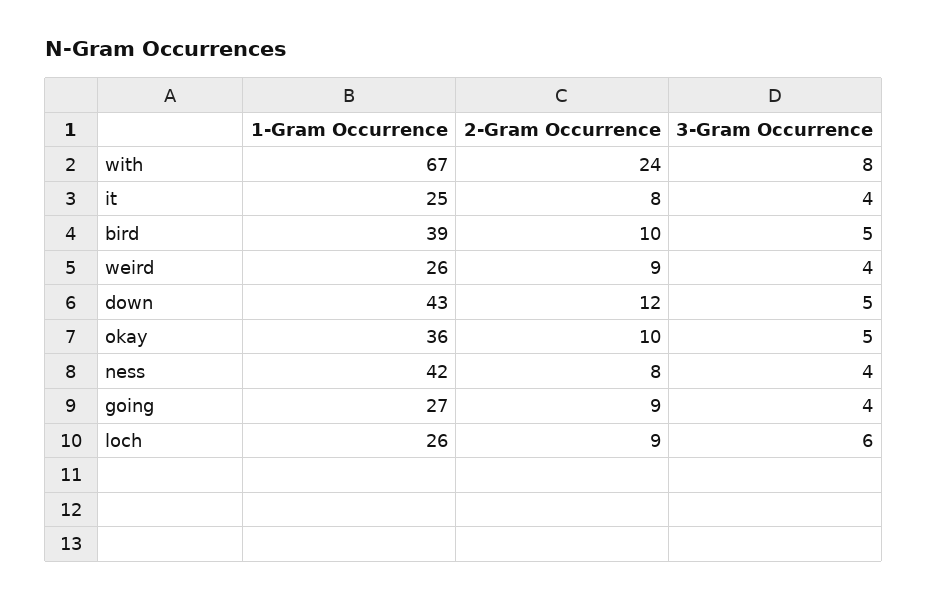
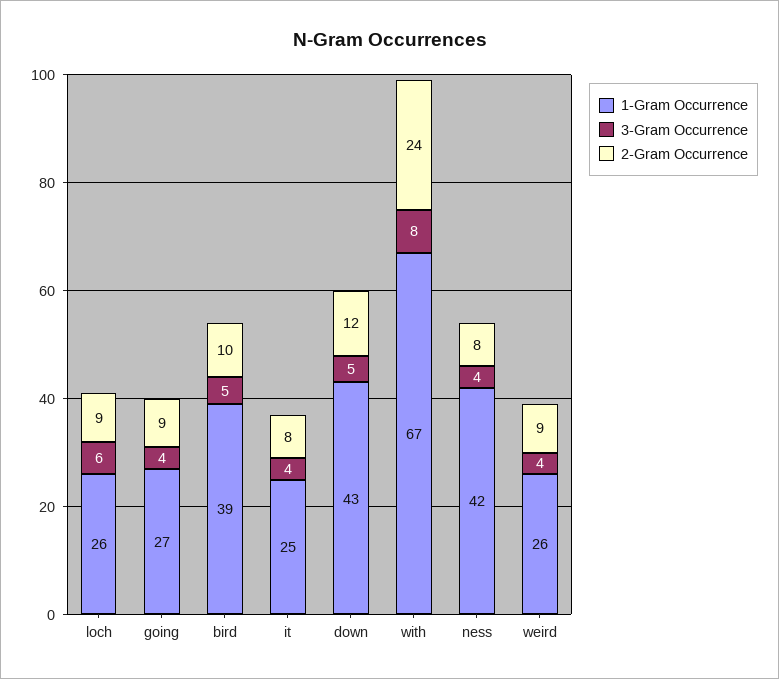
  {
    "1-Gram Occurrence": {
      "with": 67,
      "it": 25,
      "bird": 39,
      "weird": 26,
      "down": 43,
-     "okay": 36,
      "ness": 42,
      "going": 27,
      "loch": 26
    },
    "2-Gram Occurrence": {
      "with": 24,
      "it": 8,
      "bird": 10,
      "weird": 9,
      "down": 12,
-     "okay": 10,
      "ness": 8,
      "going": 9,
      "loch": 9
    },
    "3-Gram Occurrence": {
      "with": 8,
      "it": 4,
      "bird": 5,
      "weird": 4,
      "down": 5,
-     "okay": 5,
      "ness": 4,
      "going": 4,
      "loch": 6
    }
  }

